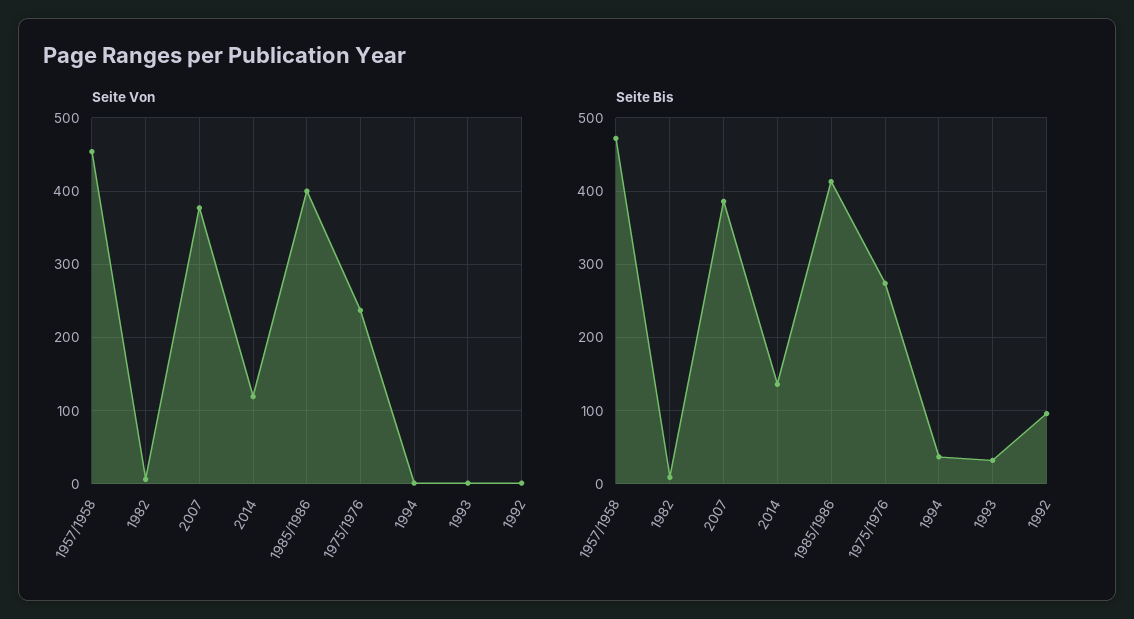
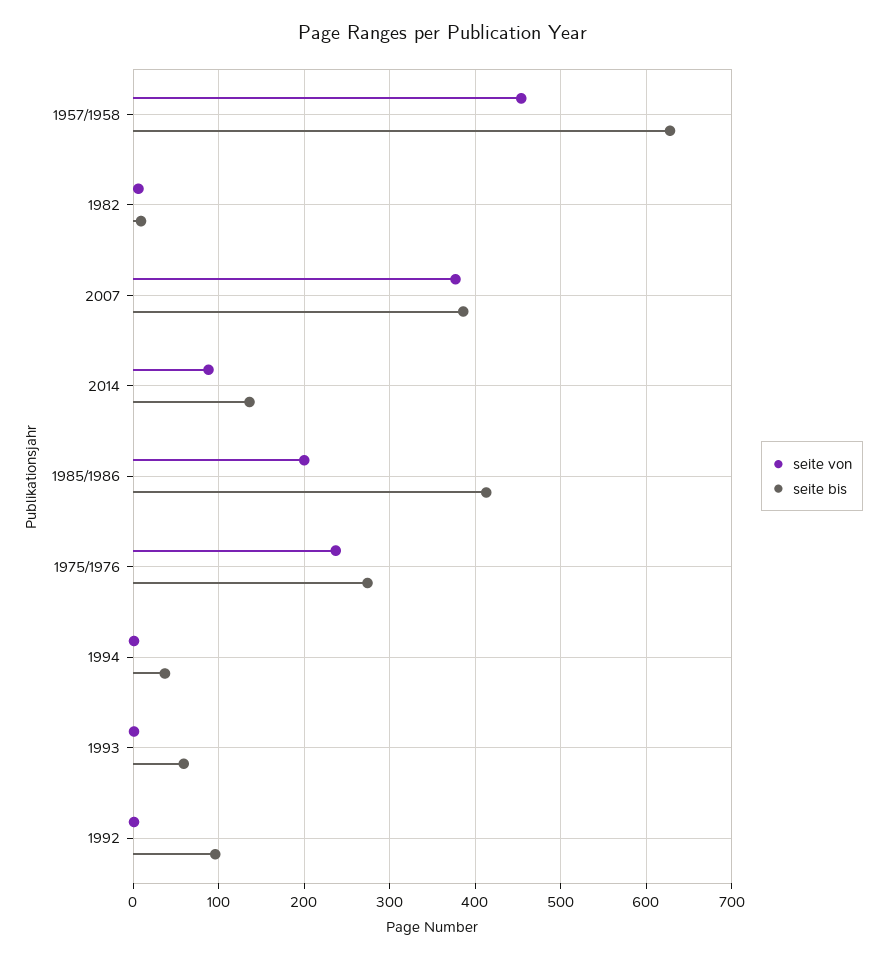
  {
    "Seite Von": {
      "1957/1958": 450,
      "1982": 10,
      "2007": 380,
-     "2014": 120,
+     "2014": 90,
-     "1985/1986": 400,
+     "1985/1986": 200,
      "1975/1976": 240,
      "1994": 0,
      "1993": 0,
      "1992": 0
    },
    "Seite Bis": {
-     "1957/1958": 470,
+     "1957/1958": 630,
      "1982": 10,
      "2007": 390,
      "2014": 140,
      "1985/1986": 410,
      "1975/1976": 270,
      "1994": 40,
-     "1993": 30,
+     "1993": 60,
      "1992": 100
    }
  }

